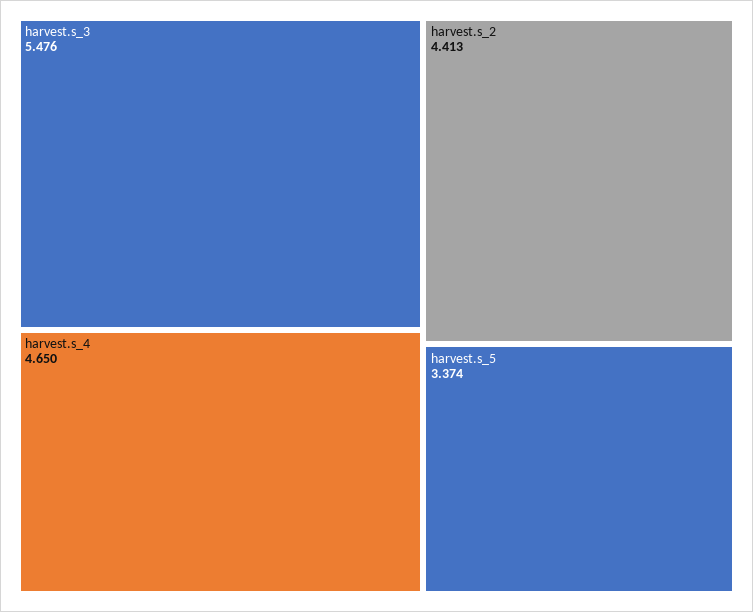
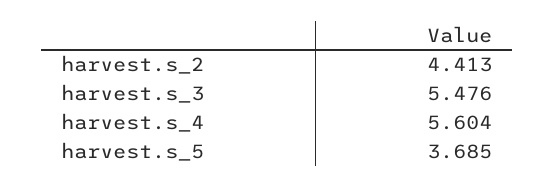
  {
    "harvest.s_3": 5.476,
-   "harvest.s_4": 4.65,
+   "harvest.s_4": 5.604,
    "harvest.s_2": 4.413,
-   "harvest.s_5": 3.374
+   "harvest.s_5": 3.685
  }

